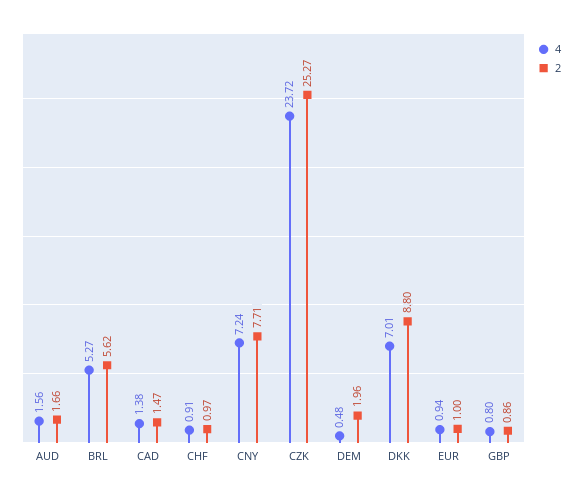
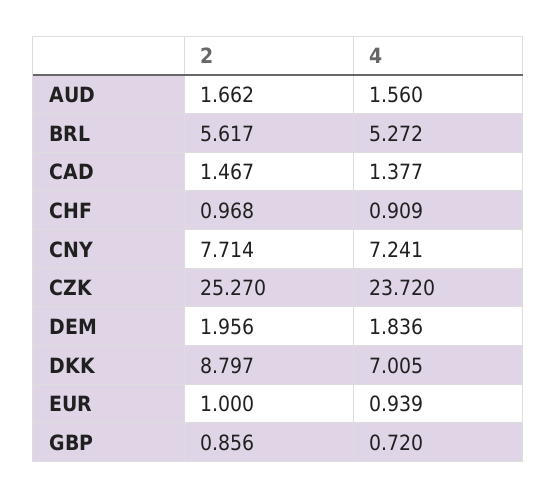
  {
    "4": {
      "AUD": 1.56,
      "BRL": 5.272,
      "CAD": 1.377,
      "CHF": 0.909,
      "CNY": 7.241,
      "CZK": 23.72,
-     "DEM": 0.48,
+     "DEM": 1.836,
      "DKK": 7.005,
      "EUR": 0.939,
-     "GBP": 0.8
+     "GBP": 0.72
    },
    "2": {
      "AUD": 1.662,
      "BRL": 5.617,
      "CAD": 1.467,
      "CHF": 0.968,
      "CNY": 7.714,
      "CZK": 25.27,
      "DEM": 1.956,
      "DKK": 8.797,
      "EUR": 1,
      "GBP": 0.856
    }
  }

